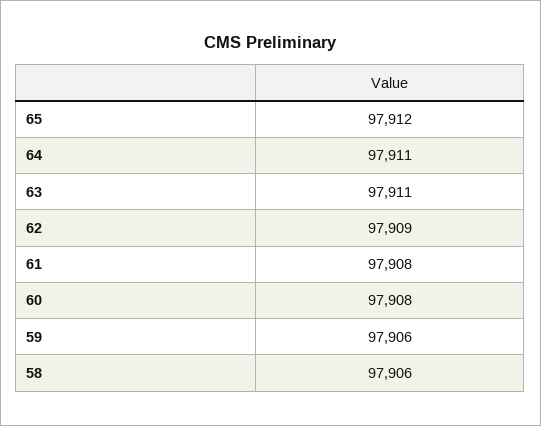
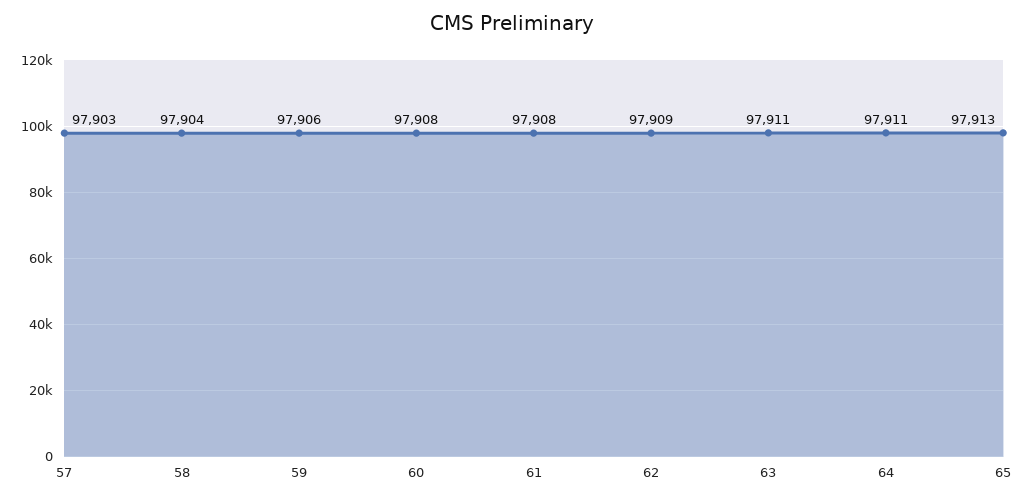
  {
-   "65": 97912,
+   "65": 97913,
    "64": 97911,
    "63": 97911,
    "62": 97909,
    "61": 97908,
    "60": 97908,
    "59": 97906,
-   "58": 97906
+   "58": 97904,
+   "57": 97903
  }

